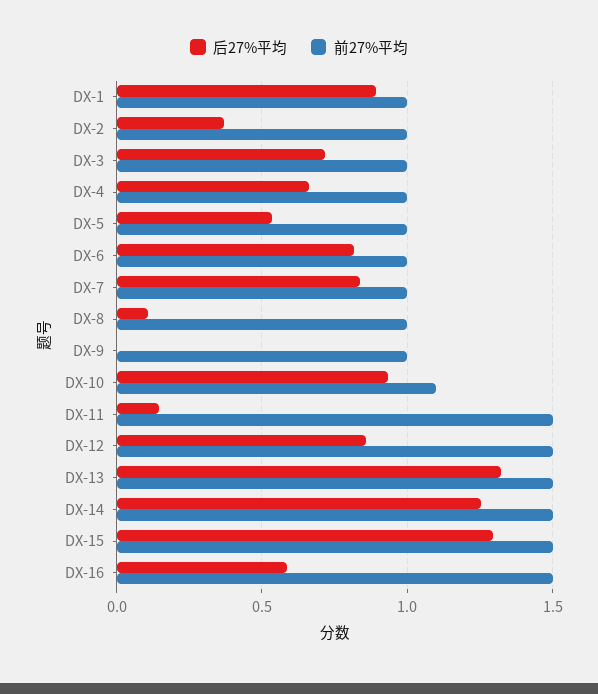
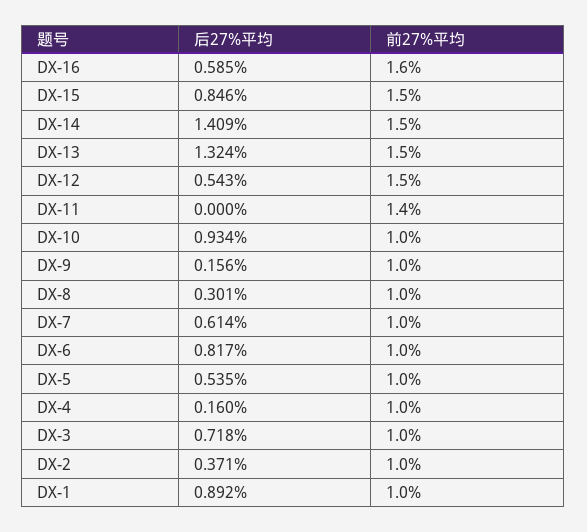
  {
    "后27%平均": {
      "DX-1": 0.892,
      "DX-2": 0.371,
      "DX-3": 0.718,
-     "DX-4": 0.65,
+     "DX-4": 0.16,
      "DX-5": 0.535,
      "DX-6": 0.817,
-     "DX-7": 0.85,
+     "DX-7": 0.614,
-     "DX-8": 0.1,
+     "DX-8": 0.301,
-     "DX-9": 0,
+     "DX-9": 0.156,
      "DX-10": 0.934,
-     "DX-11": 0.15,
+     "DX-11": 0,
-     "DX-12": 0.85,
+     "DX-12": 0.543,
      "DX-13": 1.324,
-     "DX-14": 1.25,
+     "DX-14": 1.409,
-     "DX-15": 1.3,
+     "DX-15": 0.846,
      "DX-16": 0.585
    },
    "前27%平均": {
      "DX-1": 1,
      "DX-2": 1,
      "DX-3": 1,
      "DX-4": 1,
      "DX-5": 1,
      "DX-6": 1,
      "DX-7": 1,
      "DX-8": 1,
      "DX-9": 1,
-     "DX-10": 1.1,
+     "DX-10": 1,
-     "DX-11": 1.5,
+     "DX-11": 1.4,
      "DX-12": 1.5,
      "DX-13": 1.5,
      "DX-14": 1.5,
      "DX-15": 1.5,
-     "DX-16": 1.5
+     "DX-16": 1.6
    }
  }

